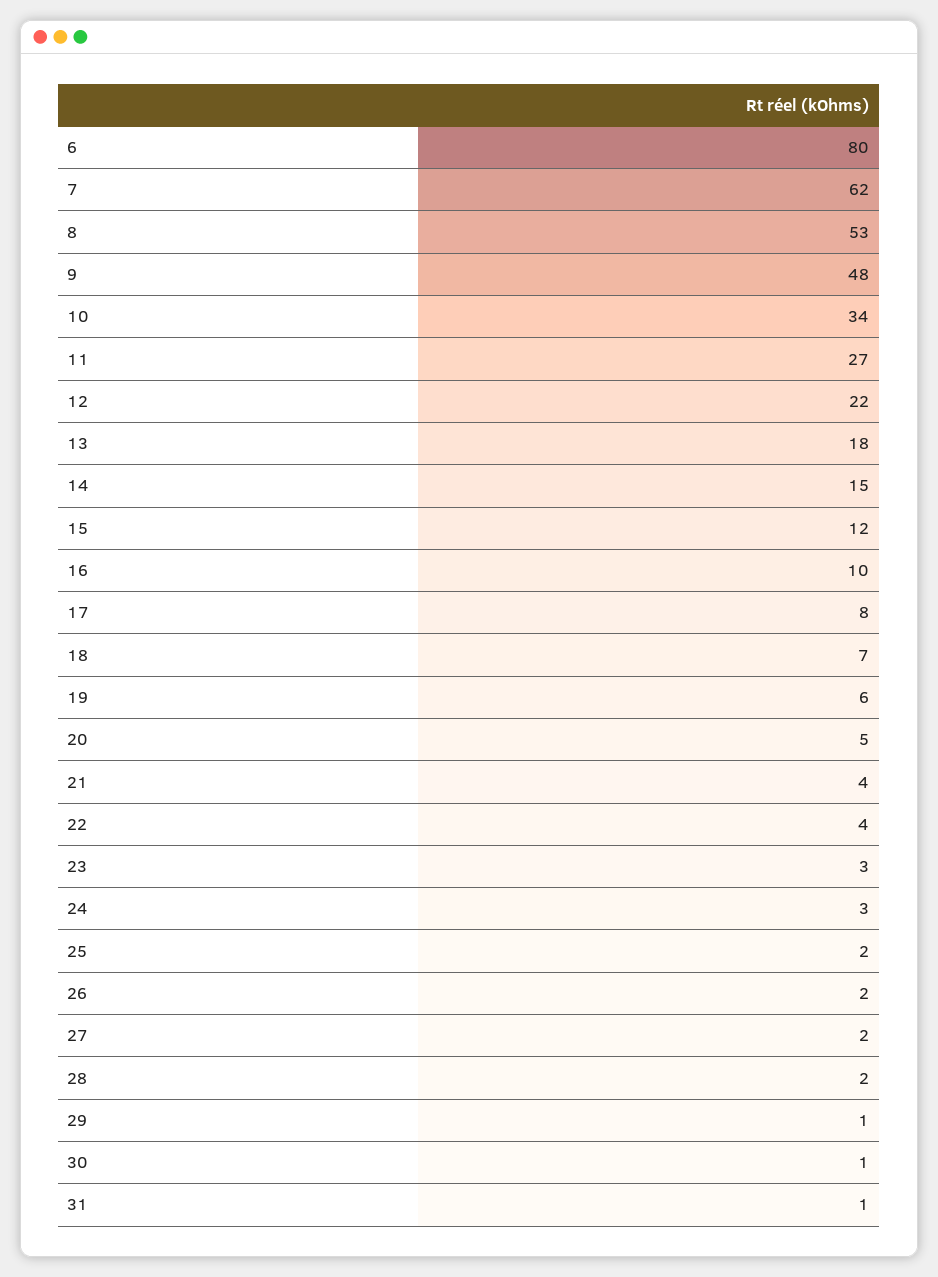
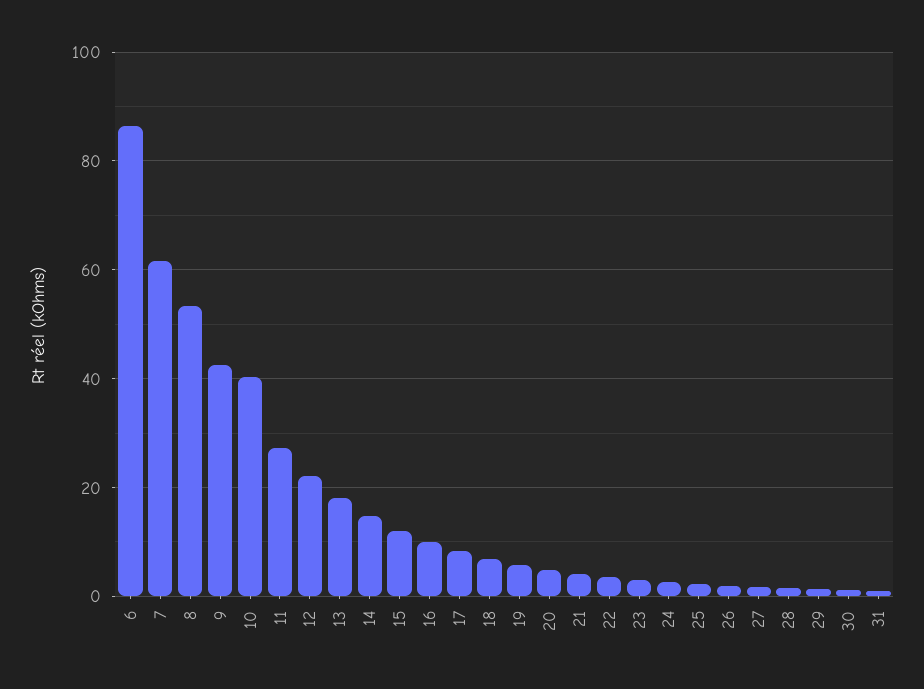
  {
-   "6": 80,
+   "6": 86,
    "7": 62,
    "8": 53,
-   "9": 48,
+   "9": 42,
-   "10": 34,
+   "10": 40,
    "11": 27,
    "12": 22,
    "13": 18,
    "14": 15,
    "15": 12,
    "16": 10,
    "17": 8,
    "18": 7,
    "19": 6,
    "20": 5,
    "21": 4,
    "22": 4,
    "23": 3,
    "24": 3,
    "25": 2,
    "26": 2,
    "27": 2,
    "28": 2,
    "29": 1,
    "30": 1,
    "31": 1
  }

